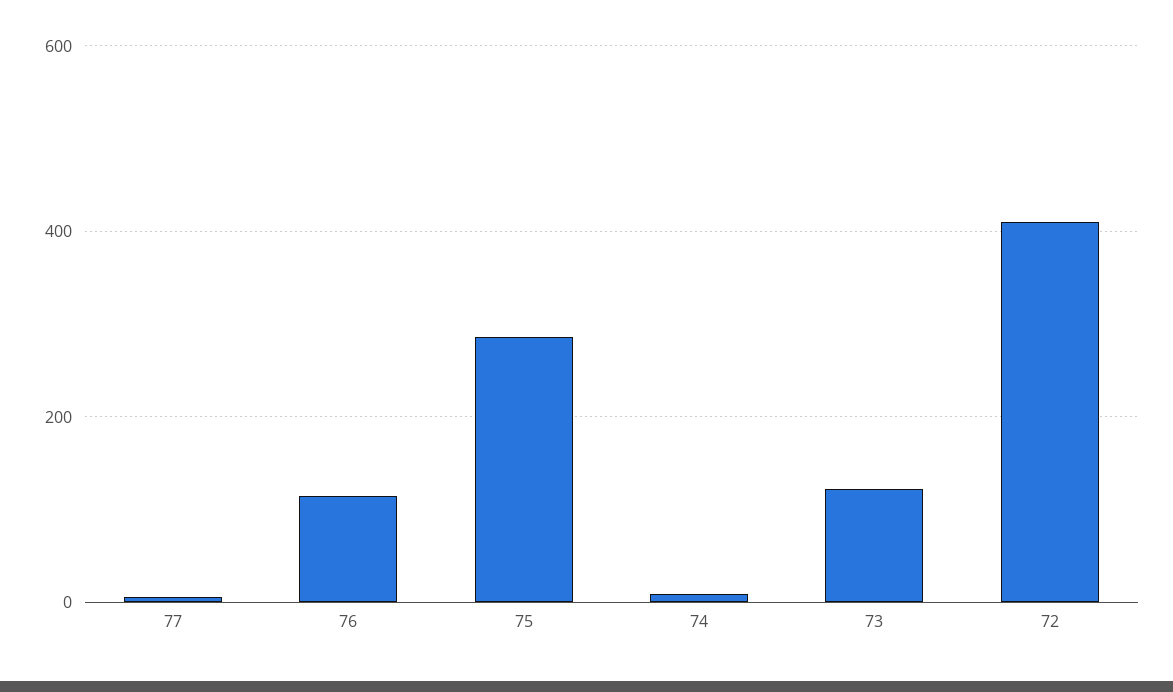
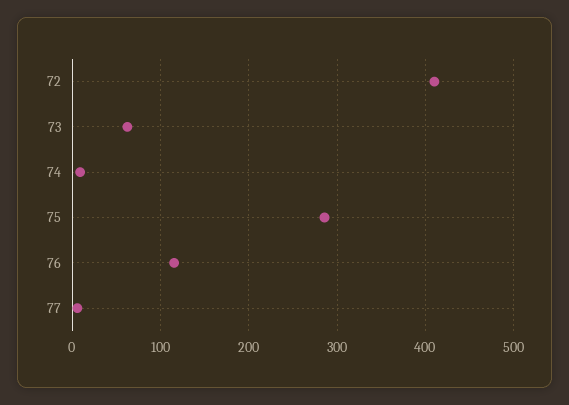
  {
    "77": 10,
    "76": 120,
    "75": 290,
    "74": 10,
-   "73": 120,
+   "73": 60,
    "72": 410
  }

